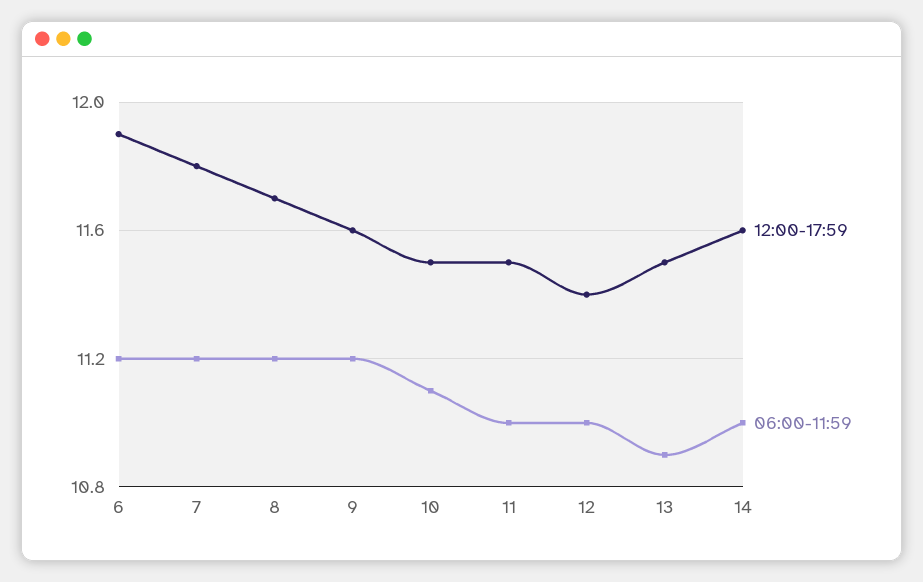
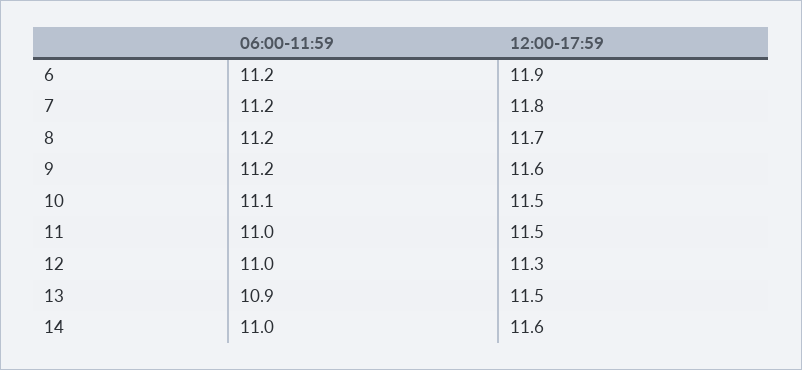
  {
    "12:00-17:59": {
      "6": 11.9,
      "7": 11.8,
      "8": 11.7,
      "9": 11.6,
      "10": 11.5,
      "11": 11.5,
-     "12": 11.4,
+     "12": 11.3,
      "13": 11.5,
      "14": 11.6
    },
    "06:00-11:59": {
      "6": 11.2,
      "7": 11.2,
      "8": 11.2,
      "9": 11.2,
      "10": 11.1,
      "11": 11,
      "12": 11,
      "13": 10.9,
      "14": 11
    }
  }

